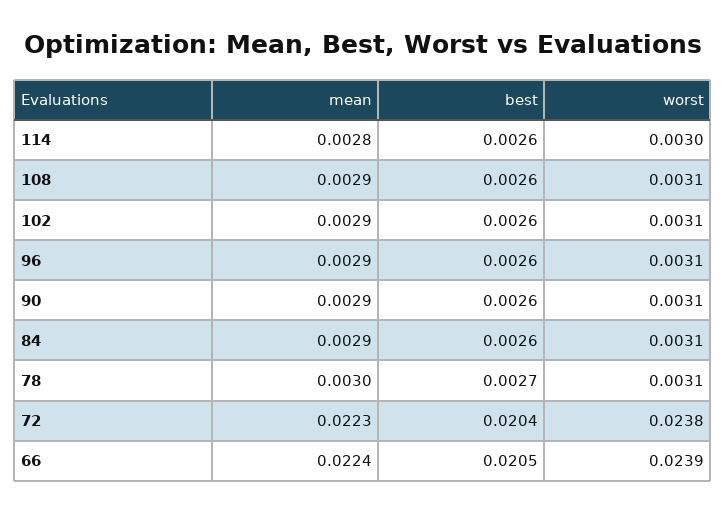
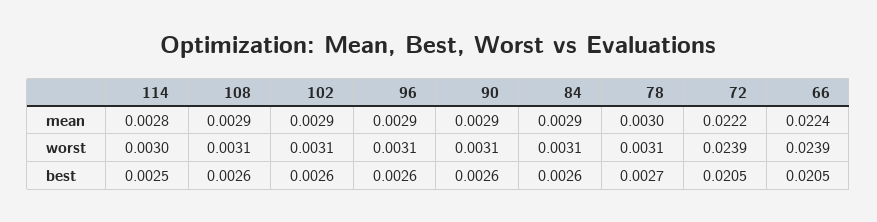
  {
    "mean": {
      "114": 0.0028,
      "108": 0.0029,
      "102": 0.0029,
      "96": 0.0029,
      "90": 0.0029,
      "84": 0.0029,
      "78": 0.003,
-     "72": 0.0223,
+     "72": 0.0222,
      "66": 0.0224
    },
    "best": {
-     "114": 0.0026,
+     "114": 0.0025,
      "108": 0.0026,
      "102": 0.0026,
      "96": 0.0026,
      "90": 0.0026,
      "84": 0.0026,
      "78": 0.0027,
-     "72": 0.0204,
+     "72": 0.0205,
      "66": 0.0205
    },
    "worst": {
      "114": 0.003,
      "108": 0.0031,
      "102": 0.0031,
      "96": 0.0031,
      "90": 0.0031,
      "84": 0.0031,
      "78": 0.0031,
-     "72": 0.0238,
+     "72": 0.0239,
      "66": 0.0239
    }
  }

